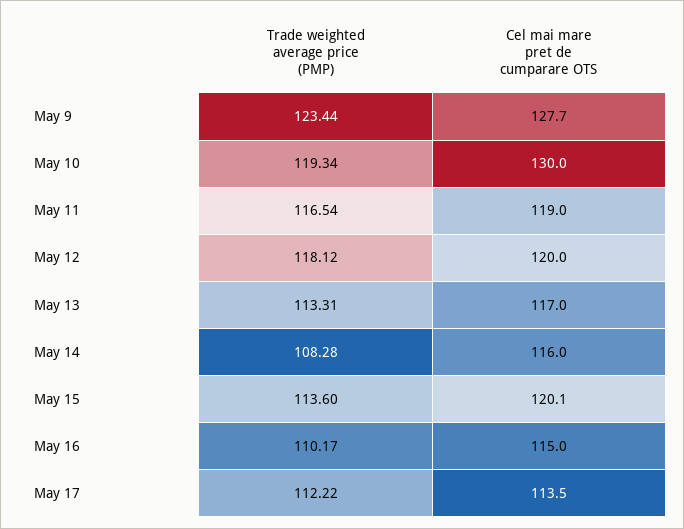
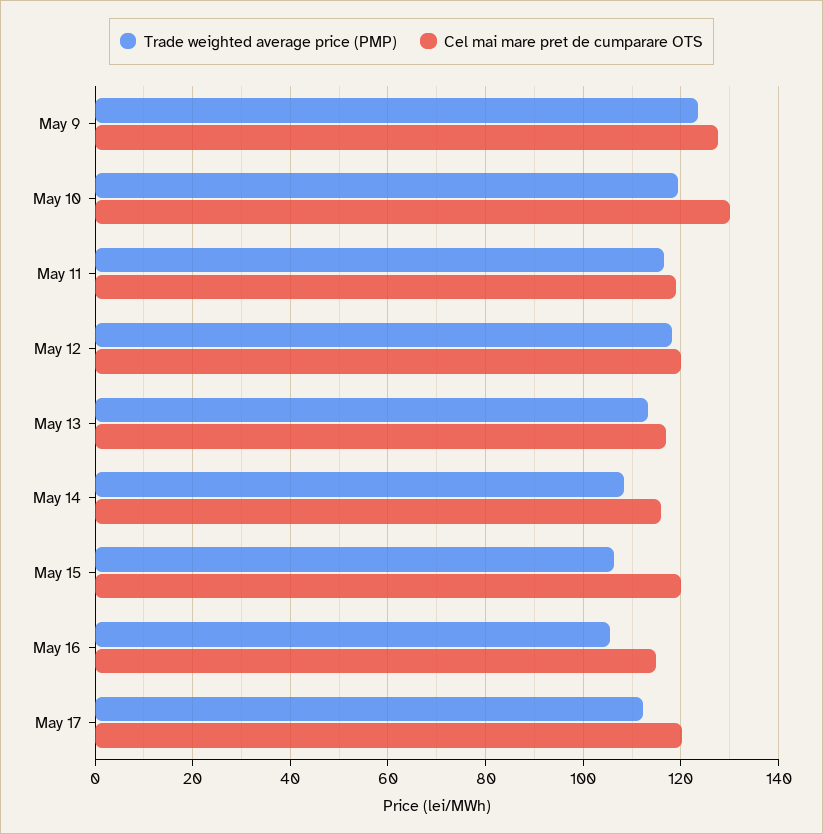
  {
    "Trade weighted average price (PMP)": {
      "May 9": 123.44,
      "May 10": 119.34,
      "May 11": 116.54,
      "May 12": 118.12,
      "May 13": 113.31,
      "May 14": 108.28,
-     "May 15": 113.6,
+     "May 15": 106,
-     "May 16": 110.17,
+     "May 16": 106,
      "May 17": 112.22
    },
    "Cel mai mare pret de cumparare OTS": {
      "May 9": 127.7,
      "May 10": 130,
      "May 11": 119,
      "May 12": 120,
      "May 13": 117,
      "May 14": 116,
      "May 15": 120.1,
      "May 16": 115,
-     "May 17": 113.5
+     "May 17": 120
    }
  }

